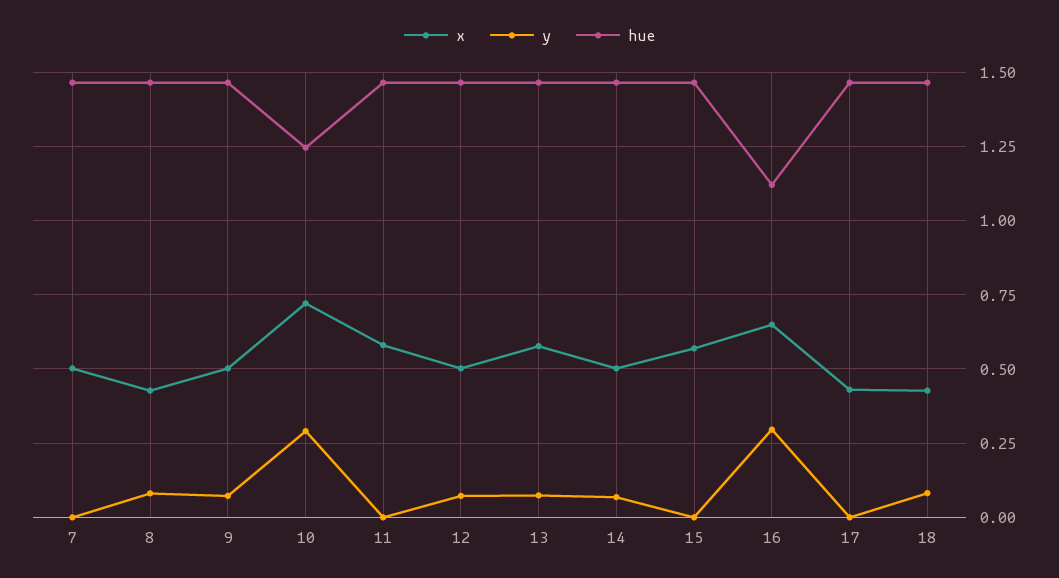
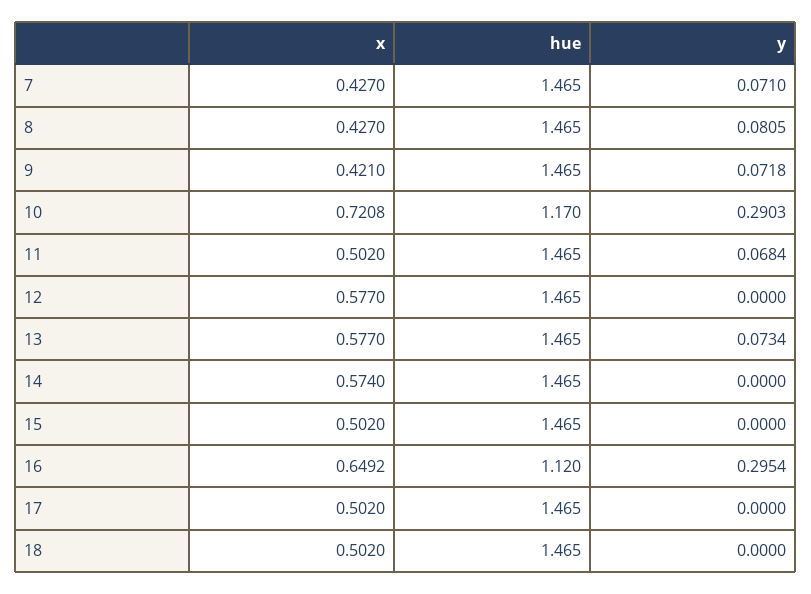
  {
    "x": {
-     "7": 0.5,
+     "7": 0.427,
      "8": 0.427,
-     "9": 0.5,
+     "9": 0.421,
      "10": 0.7208,
-     "11": 0.575,
+     "11": 0.502,
-     "12": 0.5,
+     "12": 0.577,
      "13": 0.577,
-     "14": 0.5,
+     "14": 0.574,
-     "15": 0.575,
+     "15": 0.502,
      "16": 0.6492,
-     "17": 0.425,
+     "17": 0.502,
-     "18": 0.425
+     "18": 0.502
    },
    "y": {
-     "7": 0,
+     "7": 0.071,
      "8": 0.0805,
      "9": 0.0718,
      "10": 0.2903,
-     "11": 0,
+     "11": 0.0684,
-     "12": 0.075,
+     "12": 0,
      "13": 0.0734,
-     "14": 0.075,
+     "14": 0,
      "15": 0,
      "16": 0.2954,
      "17": 0,
-     "18": 0.075
+     "18": 0
    },
    "hue": {
      "7": 1.465,
      "8": 1.465,
      "9": 1.465,
-     "10": 1.25,
+     "10": 1.17,
      "11": 1.465,
      "12": 1.465,
      "13": 1.465,
      "14": 1.465,
      "15": 1.465,
      "16": 1.12,
      "17": 1.465,
      "18": 1.465
    }
  }

